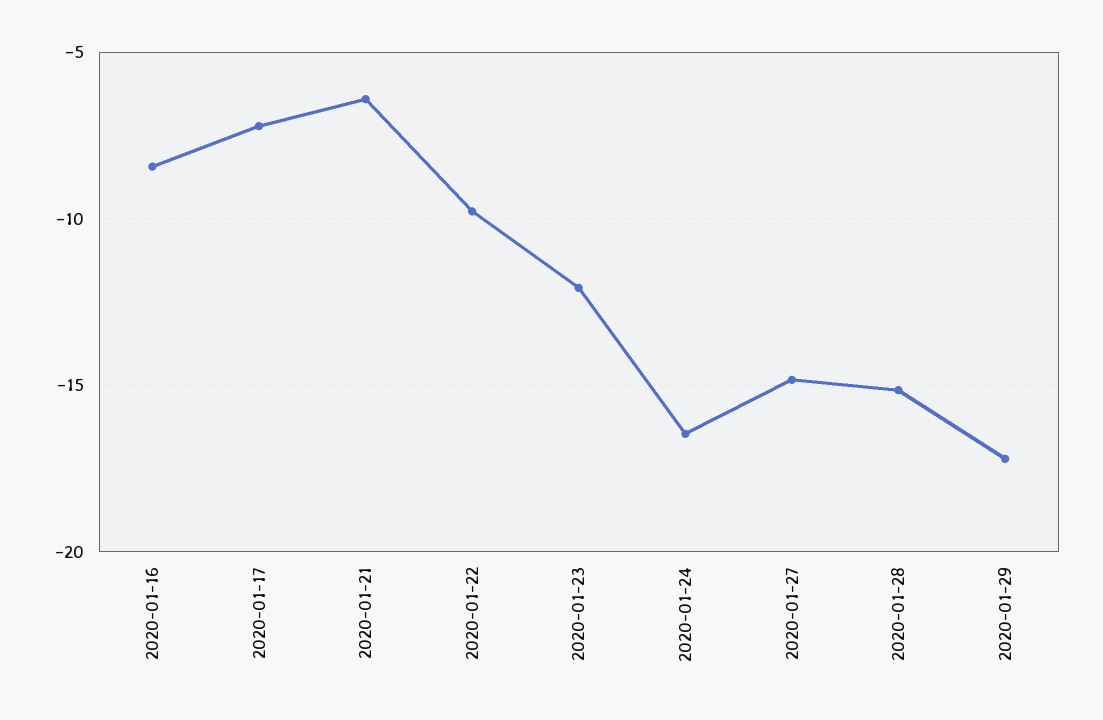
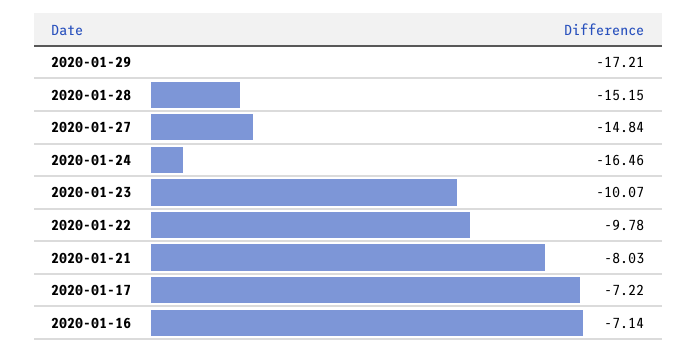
  {
-   "2020-01-16": -8.5,
+   "2020-01-16": -7.14,
    "2020-01-17": -7.22,
-   "2020-01-21": -6.5,
+   "2020-01-21": -8.03,
    "2020-01-22": -9.78,
-   "2020-01-23": -12,
+   "2020-01-23": -10.07,
    "2020-01-24": -16.46,
    "2020-01-27": -14.84,
    "2020-01-28": -15.15,
    "2020-01-29": -17.21
  }

